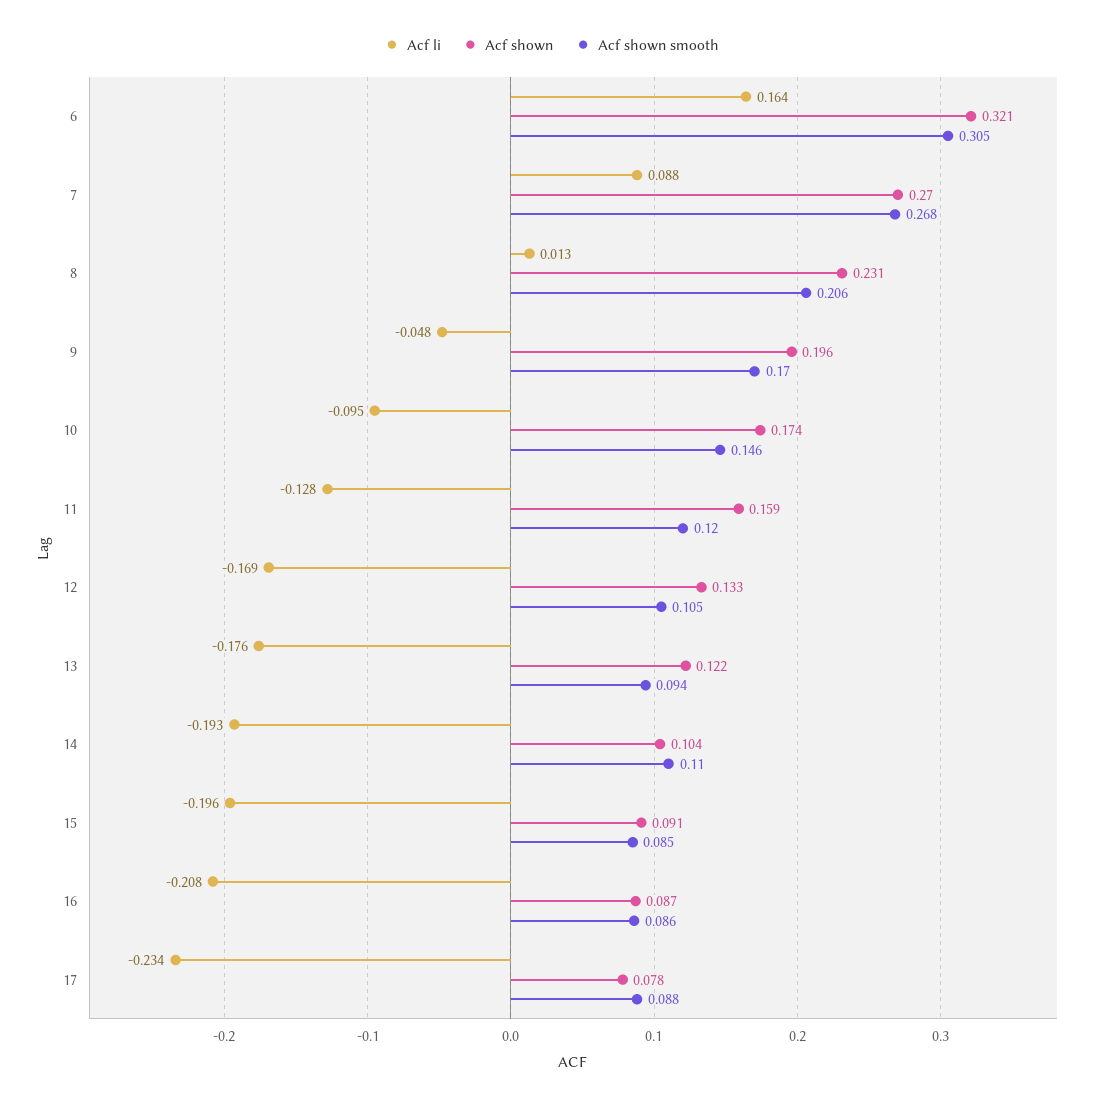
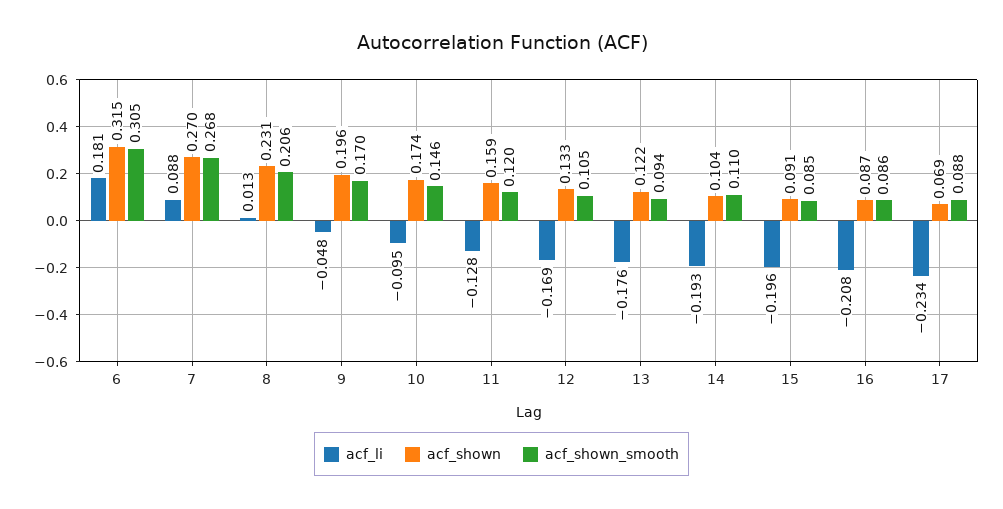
  {
    "Acf li": {
-     "6": 0.164,
+     "6": 0.181,
      "7": 0.088,
      "8": 0.013,
      "9": -0.048,
      "10": -0.095,
      "11": -0.128,
      "12": -0.169,
      "13": -0.176,
      "14": -0.193,
      "15": -0.196,
      "16": -0.208,
      "17": -0.234
    },
    "Acf shown": {
-     "6": 0.321,
+     "6": 0.315,
      "7": 0.27,
      "8": 0.231,
      "9": 0.196,
      "10": 0.174,
      "11": 0.159,
      "12": 0.133,
      "13": 0.122,
      "14": 0.104,
      "15": 0.091,
      "16": 0.087,
-     "17": 0.078
+     "17": 0.069
    },
    "Acf shown smooth": {
      "6": 0.305,
      "7": 0.268,
      "8": 0.206,
      "9": 0.17,
      "10": 0.146,
      "11": 0.12,
      "12": 0.105,
      "13": 0.094,
      "14": 0.11,
      "15": 0.085,
      "16": 0.086,
      "17": 0.088
    }
  }

